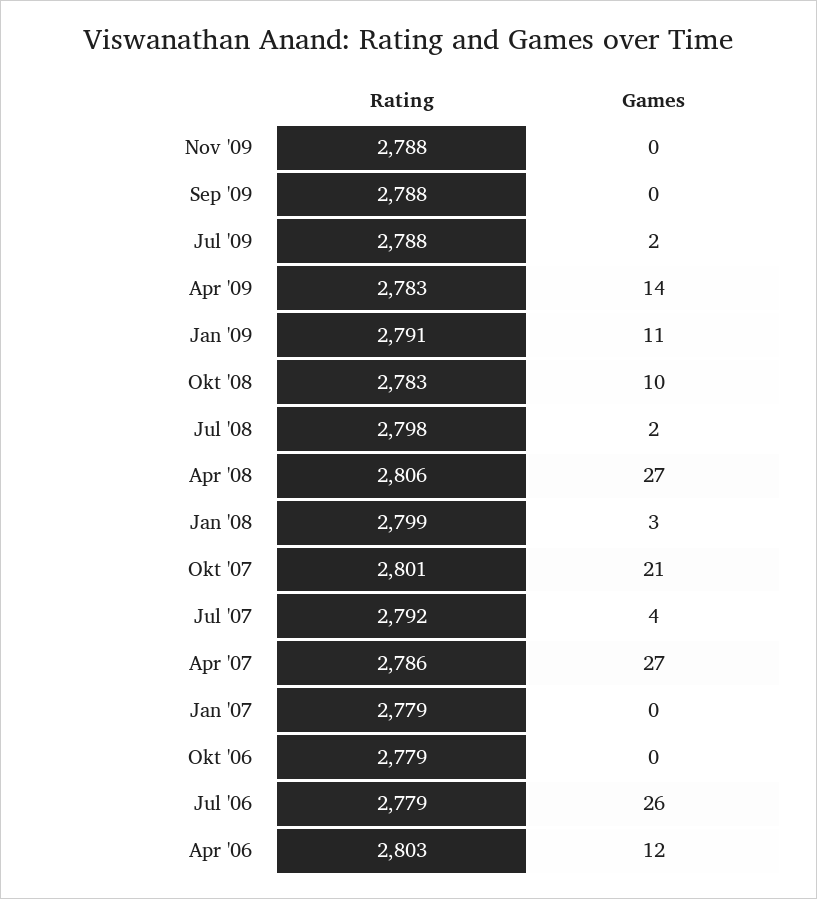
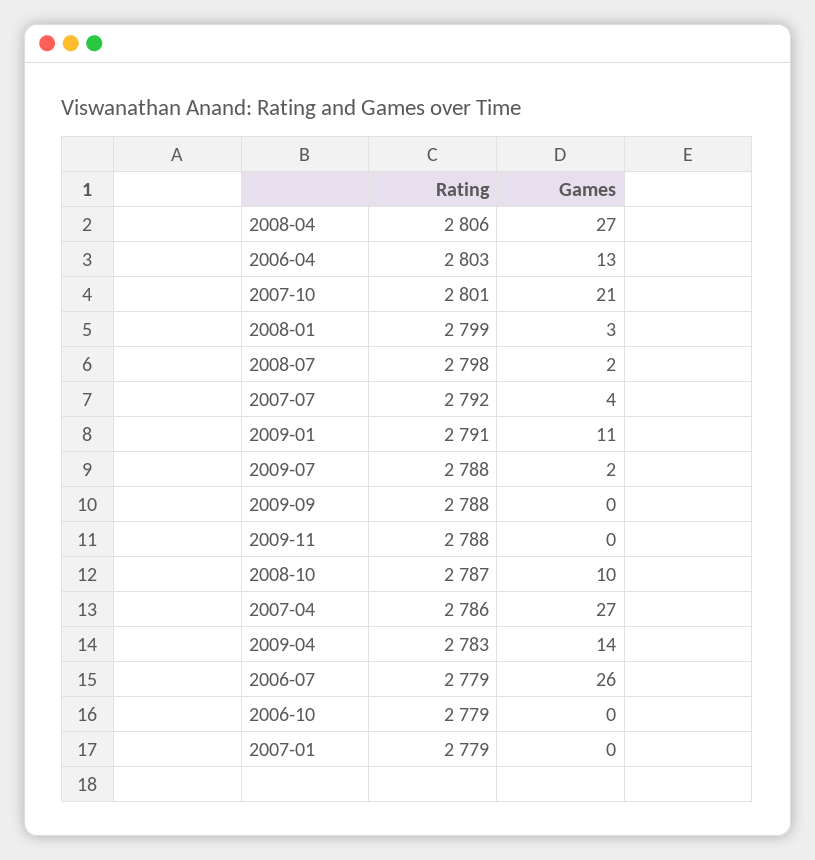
  {
    "Rating": {
      "Nov '09": 2788,
      "Sep '09": 2788,
      "Jul '09": 2788,
      "Apr '09": 2783,
      "Jan '09": 2791,
-     "Okt '08": 2783,
+     "Okt '08": 2787,
      "Jul '08": 2798,
      "Apr '08": 2806,
      "Jan '08": 2799,
      "Okt '07": 2801,
      "Jul '07": 2792,
      "Apr '07": 2786,
      "Jan '07": 2779,
      "Okt '06": 2779,
      "Jul '06": 2779,
      "Apr '06": 2803
    },
    "Games": {
      "Nov '09": 0,
      "Sep '09": 0,
      "Jul '09": 2,
      "Apr '09": 14,
      "Jan '09": 11,
      "Okt '08": 10,
      "Jul '08": 2,
      "Apr '08": 27,
      "Jan '08": 3,
      "Okt '07": 21,
      "Jul '07": 4,
      "Apr '07": 27,
      "Jan '07": 0,
      "Okt '06": 0,
      "Jul '06": 26,
-     "Apr '06": 12
+     "Apr '06": 13
    }
  }

